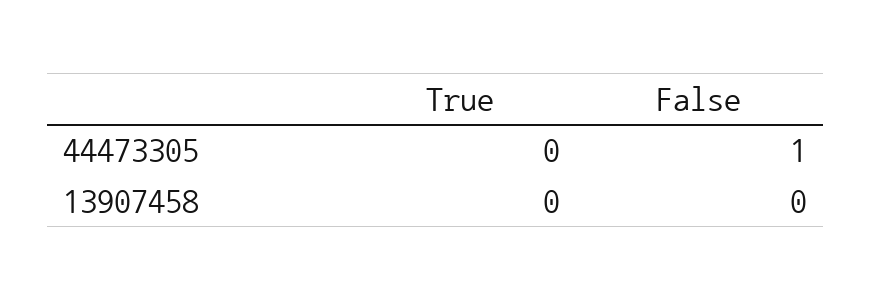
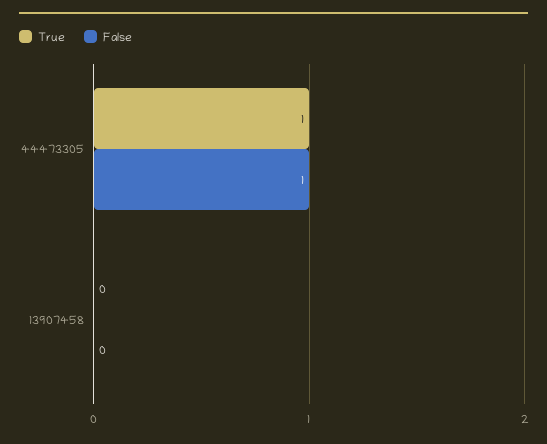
  {
    "True": {
-     "44473305": 0,
+     "44473305": 1,
      "13907458": 0
    },
    "False": {
      "44473305": 1,
      "13907458": 0
    }
  }

